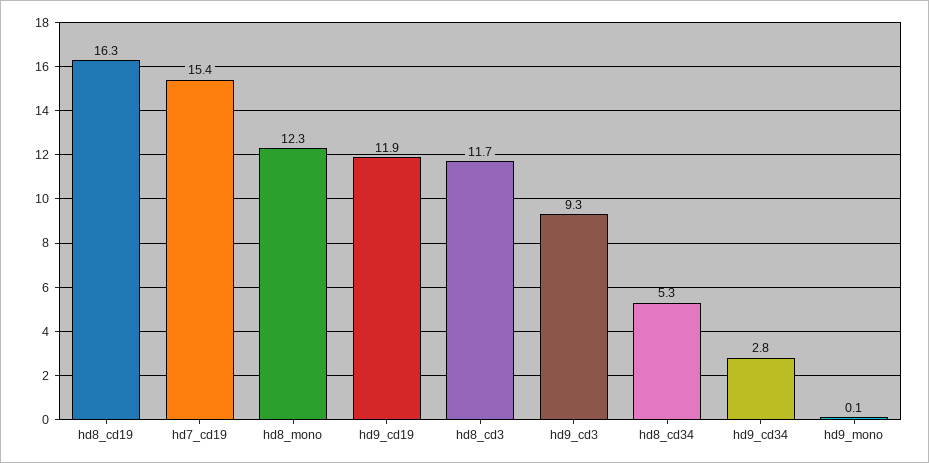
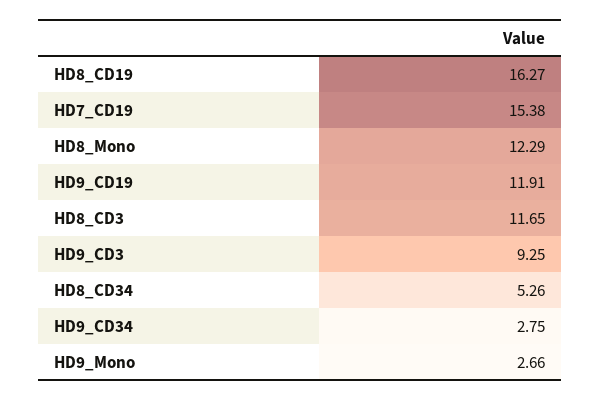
  {
    "hd8_cd19": 16.27,
    "hd7_cd19": 15.38,
    "hd8_mono": 12.29,
    "hd9_cd19": 11.91,
    "hd8_cd3": 11.65,
    "hd9_cd3": 9.25,
    "hd8_cd34": 5.26,
    "hd9_cd34": 2.75,
-   "hd9_mono": 0.1
+   "hd9_mono": 2.66
  }

